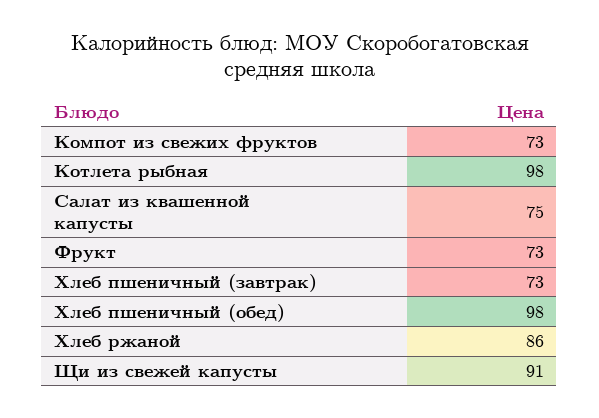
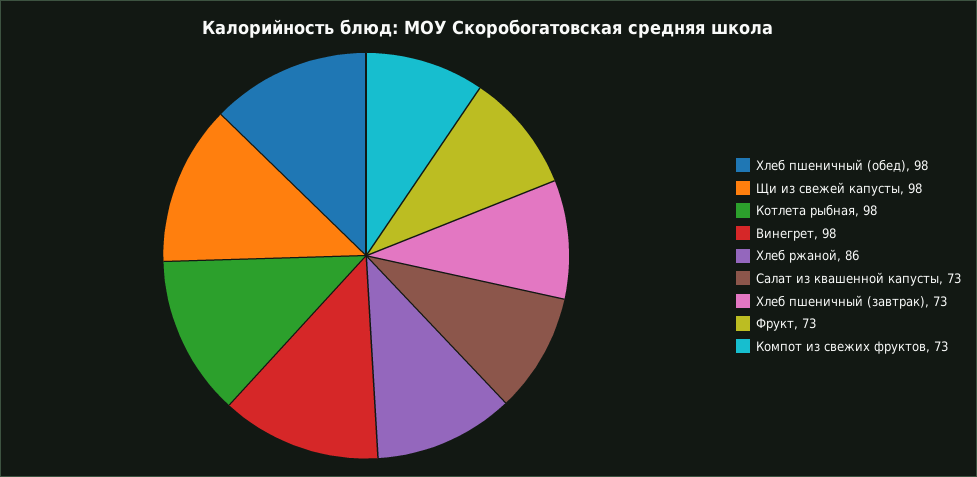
  {
    "Компот из свежих фруктов": 73,
    "Котлета рыбная": 98,
-   "Салат из квашенной капусты": 75,
+   "Салат из квашенной капусты": 73,
    "Фрукт": 73,
    "Хлеб пшеничный (завтрак)": 73,
    "Хлеб пшеничный (обед)": 98,
    "Хлеб ржаной": 86,
-   "Щи из свежей капусты": 91
+   "Щи из свежей капусты": 98,
+   "Винегрет": 98
  }

